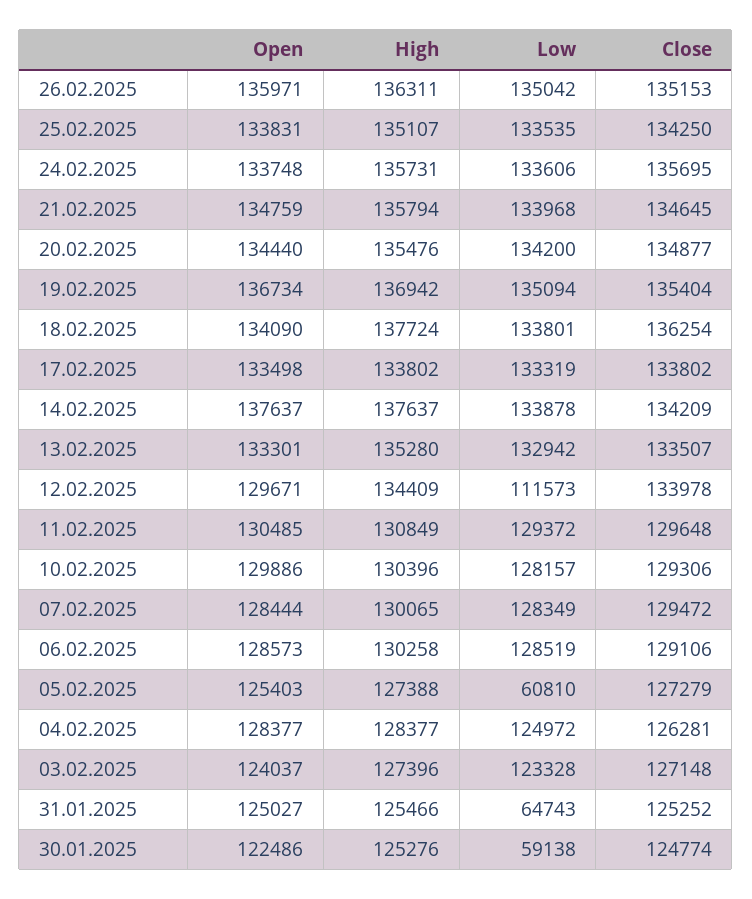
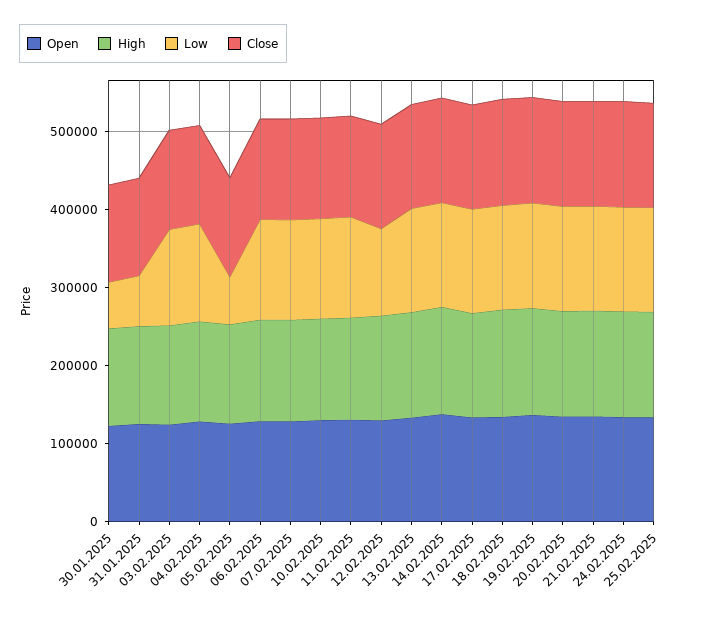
  {
    "Open": {
-     "26.02.2025": 135971,
      "25.02.2025": 133831,
      "24.02.2025": 133748,
      "21.02.2025": 134759,
      "20.02.2025": 134440,
      "19.02.2025": 136734,
      "18.02.2025": 134090,
      "17.02.2025": 133498,
      "14.02.2025": 137637,
      "13.02.2025": 133301,
      "12.02.2025": 129671,
      "11.02.2025": 130485,
      "10.02.2025": 129886,
      "07.02.2025": 128444,
      "06.02.2025": 128573,
      "05.02.2025": 125403,
      "04.02.2025": 128377,
      "03.02.2025": 124037,
      "31.01.2025": 125027,
      "30.01.2025": 122486
    },
    "High": {
-     "26.02.2025": 136311,
      "25.02.2025": 135107,
      "24.02.2025": 135731,
      "21.02.2025": 135794,
      "20.02.2025": 135476,
      "19.02.2025": 136942,
      "18.02.2025": 137724,
      "17.02.2025": 133802,
      "14.02.2025": 137637,
      "13.02.2025": 135280,
      "12.02.2025": 134409,
      "11.02.2025": 130849,
      "10.02.2025": 130396,
      "07.02.2025": 130065,
      "06.02.2025": 130258,
      "05.02.2025": 127388,
      "04.02.2025": 128377,
      "03.02.2025": 127396,
      "31.01.2025": 125466,
      "30.01.2025": 125276
    },
    "Low": {
-     "26.02.2025": 135042,
      "25.02.2025": 133535,
      "24.02.2025": 133606,
      "21.02.2025": 133968,
      "20.02.2025": 134200,
      "19.02.2025": 135094,
      "18.02.2025": 133801,
      "17.02.2025": 133319,
      "14.02.2025": 133878,
      "13.02.2025": 132942,
      "12.02.2025": 111573,
      "11.02.2025": 129372,
      "10.02.2025": 128157,
      "07.02.2025": 128349,
      "06.02.2025": 128519,
      "05.02.2025": 60810,
      "04.02.2025": 124972,
      "03.02.2025": 123328,
      "31.01.2025": 64743,
      "30.01.2025": 59138
    },
    "Close": {
-     "26.02.2025": 135153,
      "25.02.2025": 134250,
      "24.02.2025": 135695,
      "21.02.2025": 134645,
      "20.02.2025": 134877,
      "19.02.2025": 135404,
      "18.02.2025": 136254,
      "17.02.2025": 133802,
      "14.02.2025": 134209,
      "13.02.2025": 133507,
      "12.02.2025": 133978,
      "11.02.2025": 129648,
      "10.02.2025": 129306,
      "07.02.2025": 129472,
      "06.02.2025": 129106,
      "05.02.2025": 127279,
      "04.02.2025": 126281,
      "03.02.2025": 127148,
      "31.01.2025": 125252,
      "30.01.2025": 124774
    }
  }

